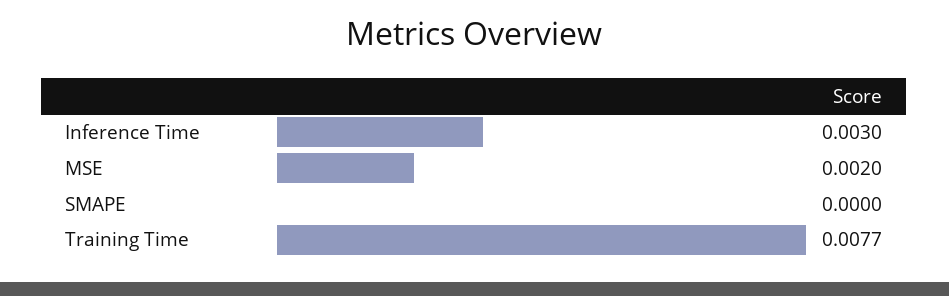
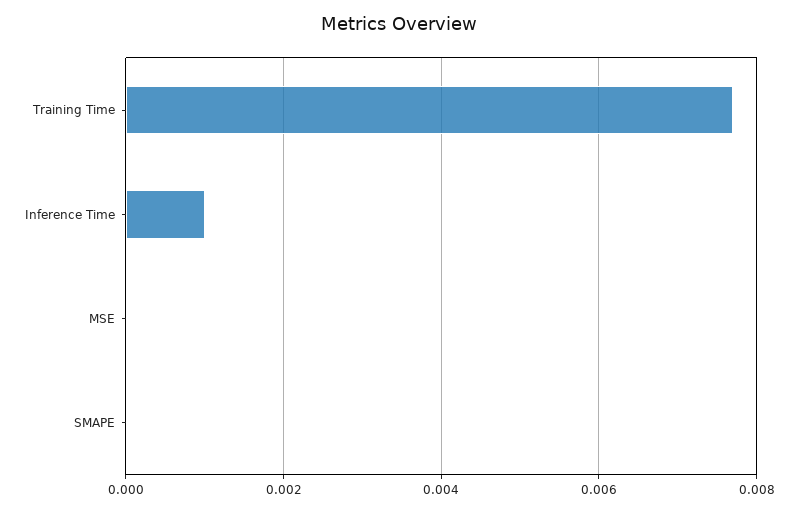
  {
-   "Inference Time": 0.003,
+   "Inference Time": 0.001,
-   "MSE": 0.002,
+   "MSE": 0,
    "SMAPE": 0,
    "Training Time": 0.0077
  }

